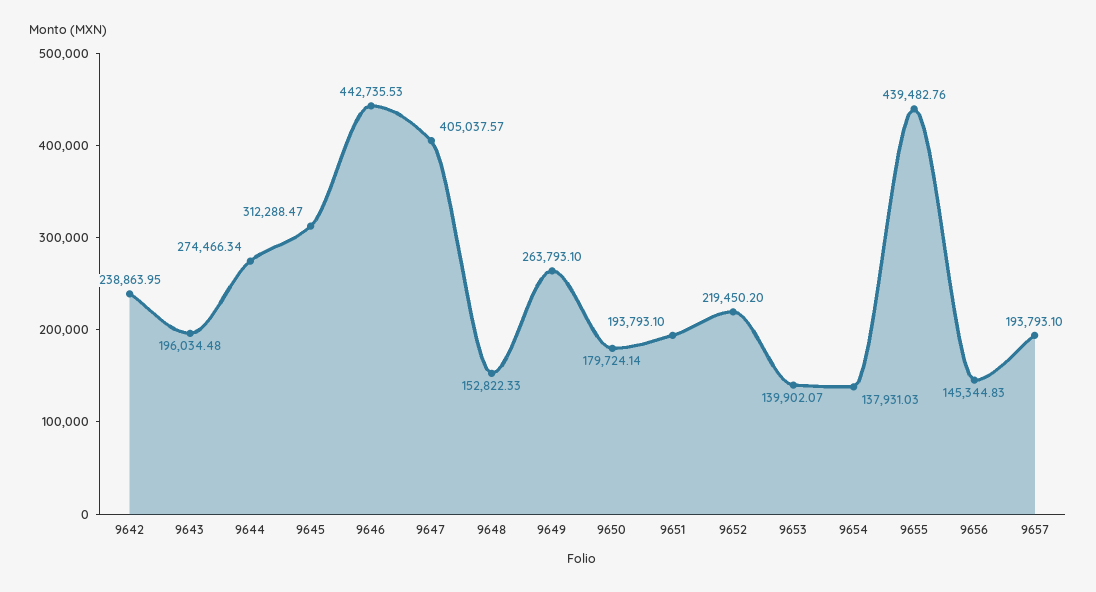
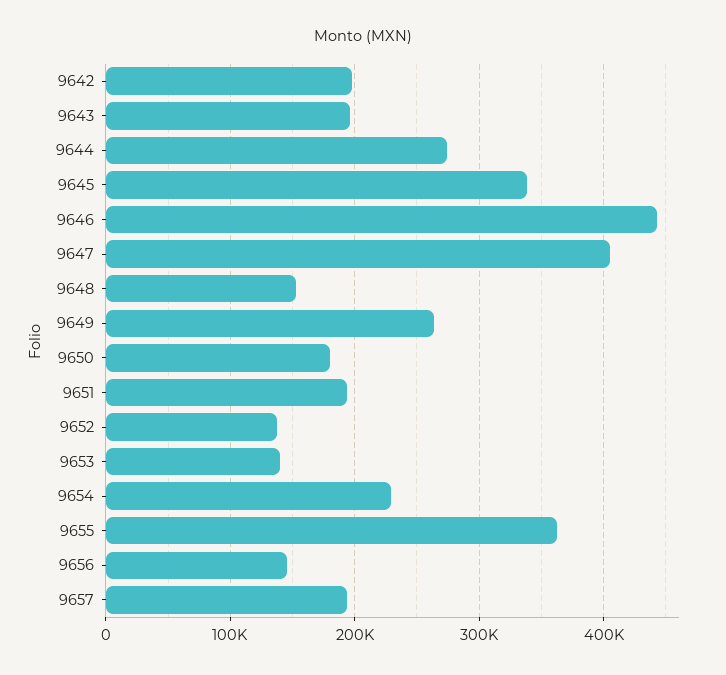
  {
-   "9642": 238863.95,
+   "9642": 200000,
    "9643": 196034.48,
    "9644": 274466.34,
-   "9645": 312288.47,
+   "9645": 340000,
    "9646": 442735.53,
    "9647": 405037.57,
    "9648": 152822.33,
    "9649": 263793.1,
    "9650": 179724.14,
    "9651": 193793.1,
-   "9652": 219450.2,
+   "9652": 140000,
    "9653": 139902.07,
-   "9654": 137931.03,
+   "9654": 230000,
-   "9655": 439482.76,
+   "9655": 360000,
    "9656": 145344.83,
    "9657": 193793.1
  }

